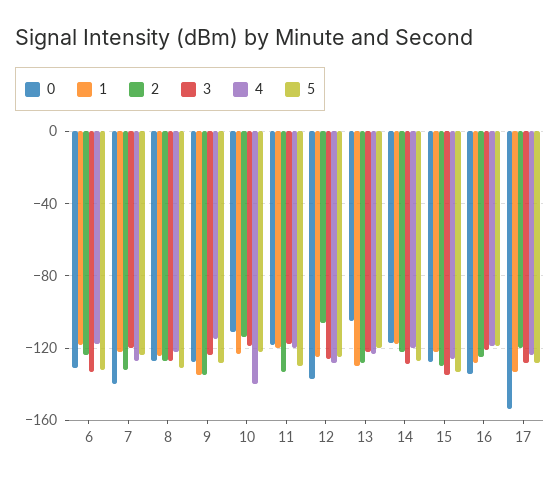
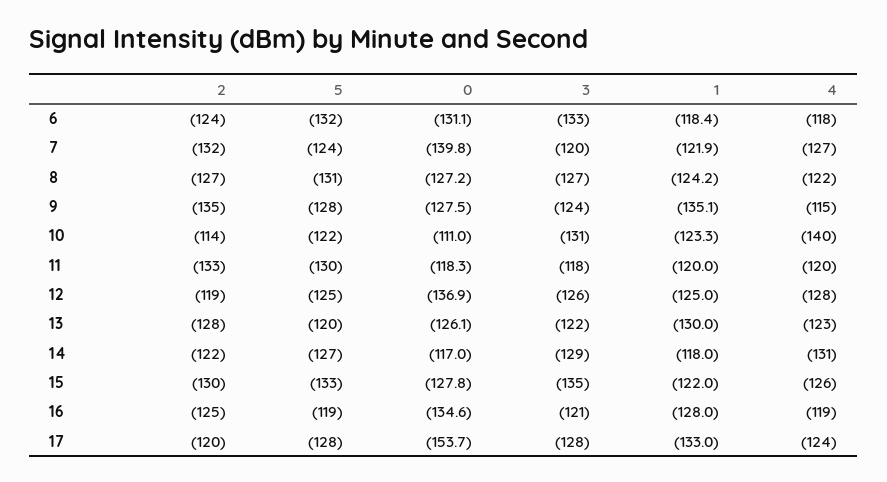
  {
    "0": {
      "6": -131.1,
      "7": -139.8,
      "8": -127.2,
      "9": -127.5,
      "10": -111,
      "11": -118.3,
      "12": -136.9,
-     "13": -105,
+     "13": -126.1,
      "14": -117,
      "15": -127.8,
      "16": -134.6,
      "17": -153.7
    },
    "1": {
      "6": -118.4,
      "7": -121.9,
      "8": -124.2,
      "9": -135.1,
      "10": -123.3,
      "11": -120,
      "12": -125,
      "13": -130,
      "14": -118,
      "15": -122,
      "16": -128,
      "17": -133
    },
    "2": {
      "6": -124,
      "7": -132,
      "8": -127,
      "9": -135,
      "10": -114,
      "11": -133,
-     "12": -105,
+     "12": -119,
      "13": -128,
      "14": -122,
      "15": -130,
      "16": -125,
      "17": -120
    },
    "3": {
      "6": -133,
      "7": -120,
      "8": -127,
      "9": -124,
-     "10": -120,
+     "10": -131,
      "11": -118,
      "12": -126,
      "13": -122,
      "14": -129,
      "15": -135,
      "16": -121,
      "17": -128
    },
    "4": {
      "6": -118,
      "7": -127,
      "8": -122,
      "9": -115,
      "10": -140,
      "11": -120,
      "12": -128,
      "13": -123,
-     "14": -120,
+     "14": -131,
      "15": -126,
      "16": -119,
      "17": -124
    },
    "5": {
      "6": -132,
      "7": -124,
      "8": -131,
      "9": -128,
      "10": -122,
      "11": -130,
      "12": -125,
      "13": -120,
      "14": -127,
      "15": -133,
      "16": -119,
      "17": -128
    }
  }

